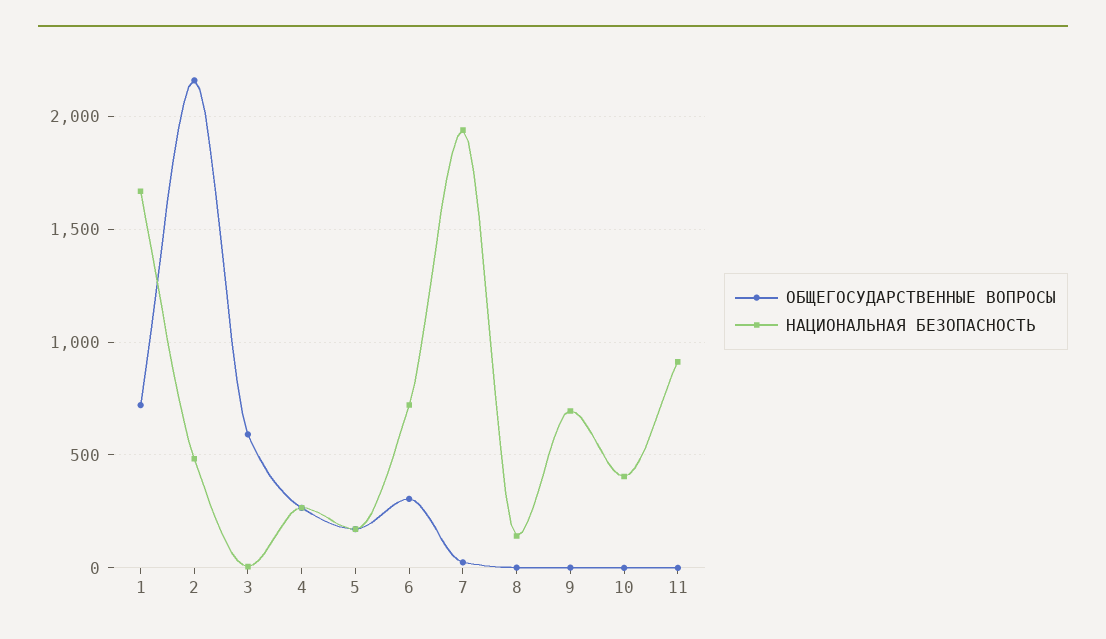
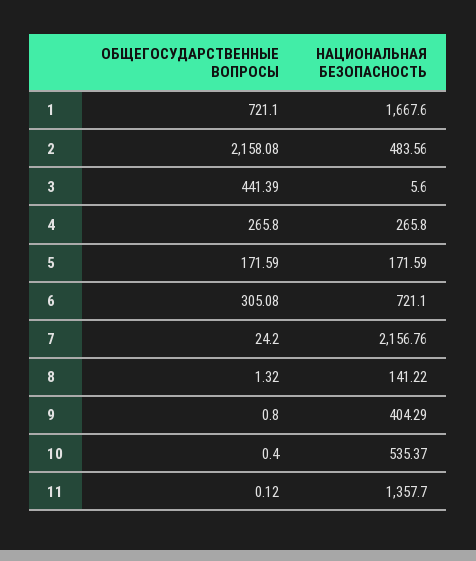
  {
    "ОБЩЕГОСУДАРСТВЕННЫЕ ВОПРОСЫ": {
      "1": 721.1,
      "2": 2158.08,
-     "3": 600,
+     "3": 441.39,
      "4": 265.8,
      "5": 171.59,
      "6": 305.08,
      "7": 24.2,
      "8": 1.32,
      "9": 0.8,
      "10": 0.4,
      "11": 0.12
    },
    "НАЦИОНАЛЬНАЯ БЕЗОПАСНОСТЬ": {
      "1": 1667.6,
      "2": 483.56,
      "3": 5.6,
      "4": 265.8,
      "5": 171.59,
      "6": 721.1,
-     "7": 1950,
+     "7": 2156.76,
      "8": 141.22,
-     "9": 700,
+     "9": 404.29,
-     "10": 400,
+     "10": 535.37,
-     "11": 900
+     "11": 1357.7
    }
  }

